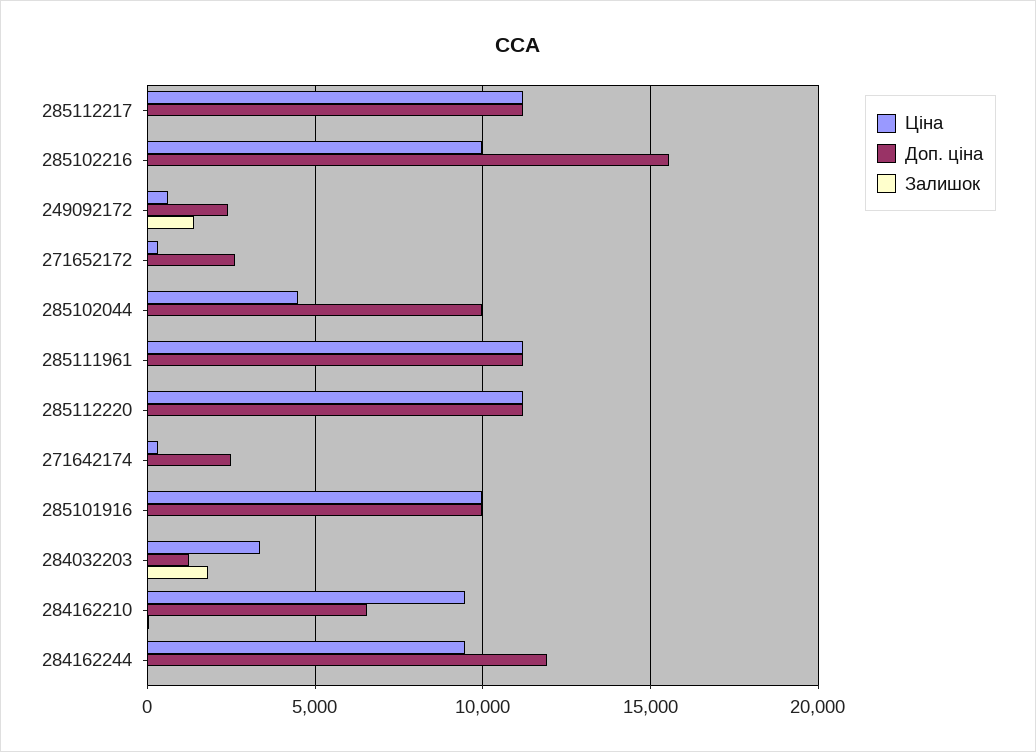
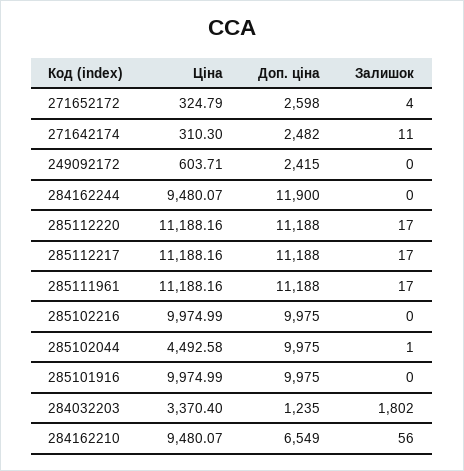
  {
    "Ціна": {
      "285112217": 11188.16,
      "285102216": 9974.99,
      "249092172": 603.71,
      "271652172": 324.79,
      "285102044": 4492.58,
      "285111961": 11188.16,
      "285112220": 11188.16,
      "271642174": 310.3,
      "285101916": 9974.99,
      "284032203": 3370.4,
      "284162210": 9480.07,
      "284162244": 9480.07
    },
    "Доп. ціна": {
      "285112217": 11188,
-     "285102216": 15500,
+     "285102216": 9975,
      "249092172": 2415,
      "271652172": 2598,
      "285102044": 9975,
      "285111961": 11188,
      "285112220": 11188,
      "271642174": 2482,
      "285101916": 9975,
      "284032203": 1235,
      "284162210": 6549,
      "284162244": 11900
    },
    "Залишок": {
      "285112217": 17,
      "285102216": 0,
-     "249092172": 1500,
+     "249092172": 0,
      "271652172": 4,
      "285102044": 1,
      "285111961": 17,
      "285112220": 17,
      "271642174": 11,
      "285101916": 0,
      "284032203": 1802,
      "284162210": 56,
      "284162244": 0
    }
  }

